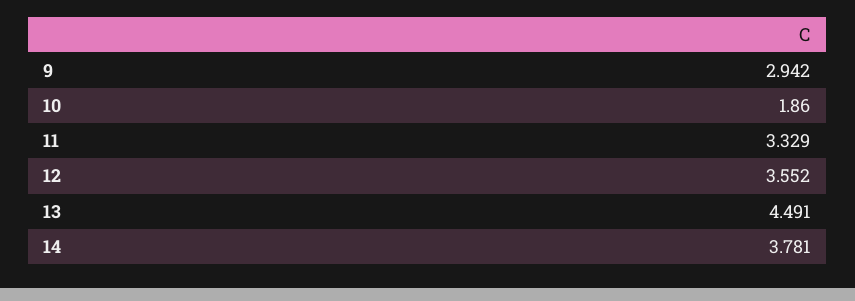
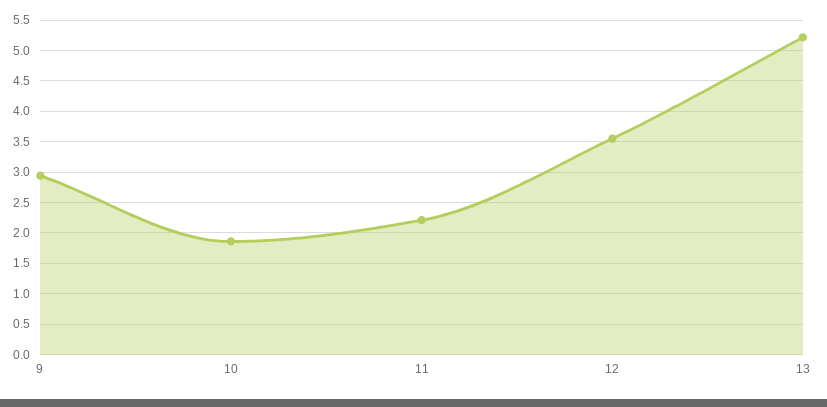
  {
    "9": 2.942,
    "10": 1.86,
-   "11": 3.329,
+   "11": 2.2,
    "12": 3.552,
-   "13": 4.491,
+   "13": 5.2
-   "14": 3.781
  }

